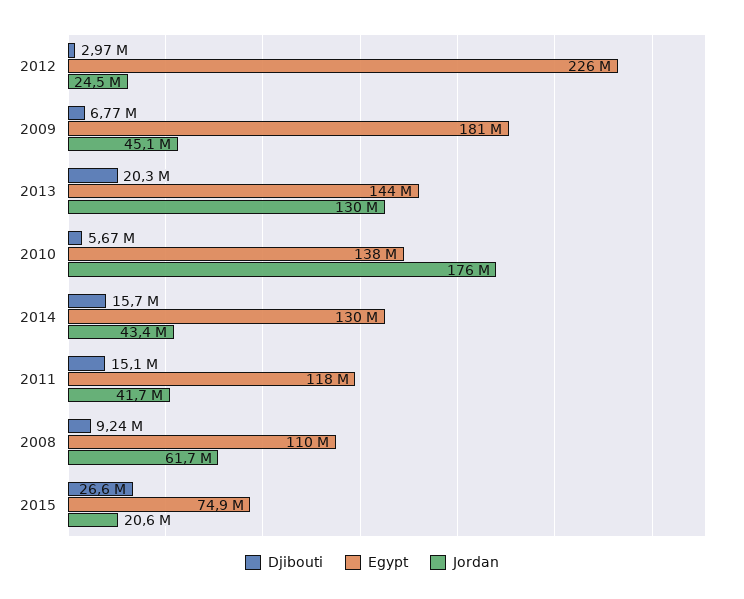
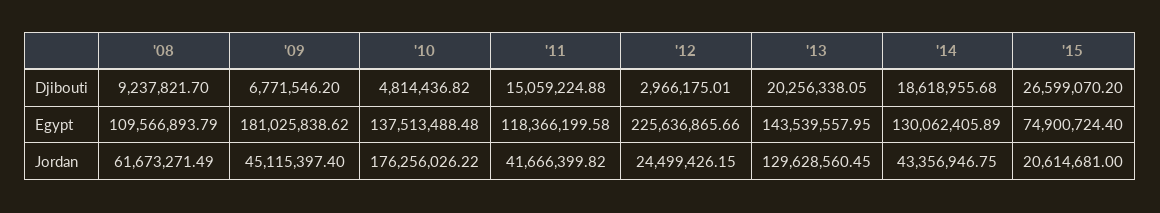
  {
    "Djibouti": {
      "2012": 2966175.01,
      "2009": 6771546.2,
      "2013": 20256338.05,
-     "2010": 5670000,
+     "2010": 4814436.82,
-     "2014": 15700000,
+     "2014": 18618955.68,
      "2011": 15059224.88,
      "2008": 9237821.7,
      "2015": 26599070.2
    },
    "Egypt": {
      "2012": 225636865.66,
      "2009": 181025838.62,
      "2013": 143539557.95,
      "2010": 137513488.48,
      "2014": 130062405.89,
      "2011": 118366199.58,
      "2008": 109566893.79,
      "2015": 74900724.4
    },
    "Jordan": {
      "2012": 24499426.15,
      "2009": 45115397.4,
      "2013": 129628560.45,
      "2010": 176256026.22,
      "2014": 43356946.75,
      "2011": 41666399.82,
      "2008": 61673271.49,
      "2015": 20614681
    }
  }

